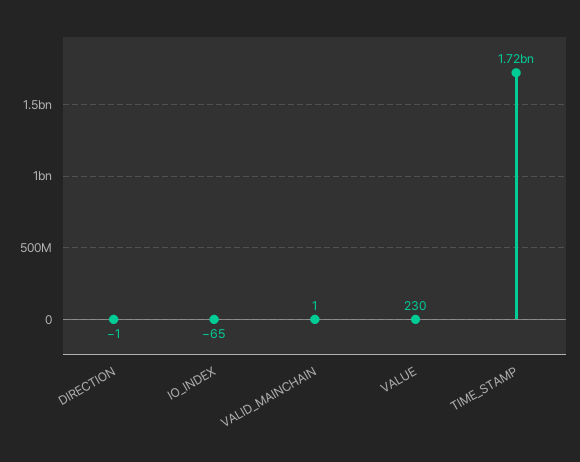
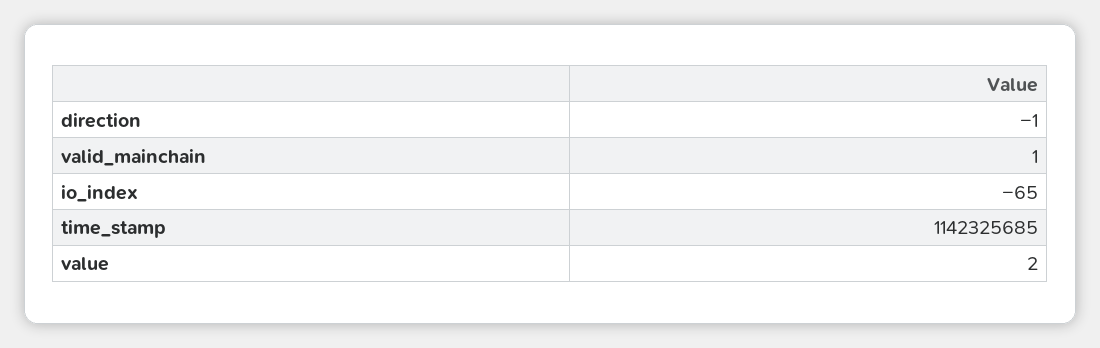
  {
    "DIRECTION": -1,
    "IO_INDEX": -65,
    "VALID_MAINCHAIN": 1,
-   "VALUE": 230,
+   "VALUE": 2,
-   "TIME_STAMP": 1720000000
+   "TIME_STAMP": 1142325685
  }

